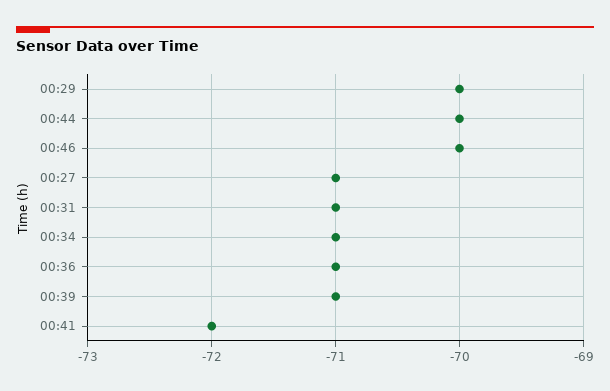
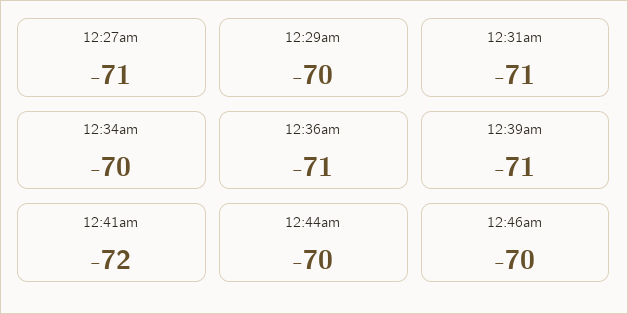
  {
    "00:29": -70,
    "00:44": -70,
    "00:46": -70,
    "00:27": -71,
    "00:31": -71,
-   "00:34": -71,
+   "00:34": -70,
    "00:36": -71,
    "00:39": -71,
    "00:41": -72
  }

